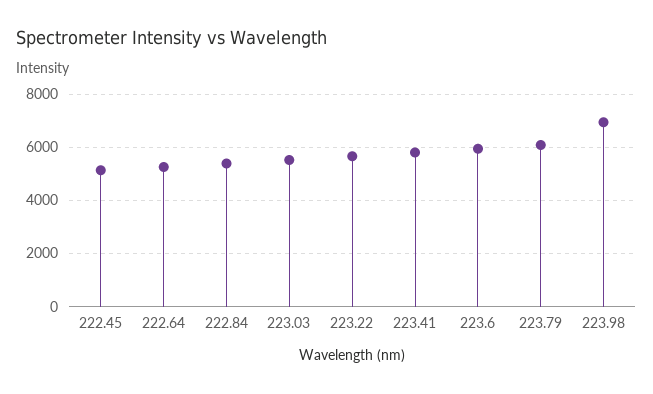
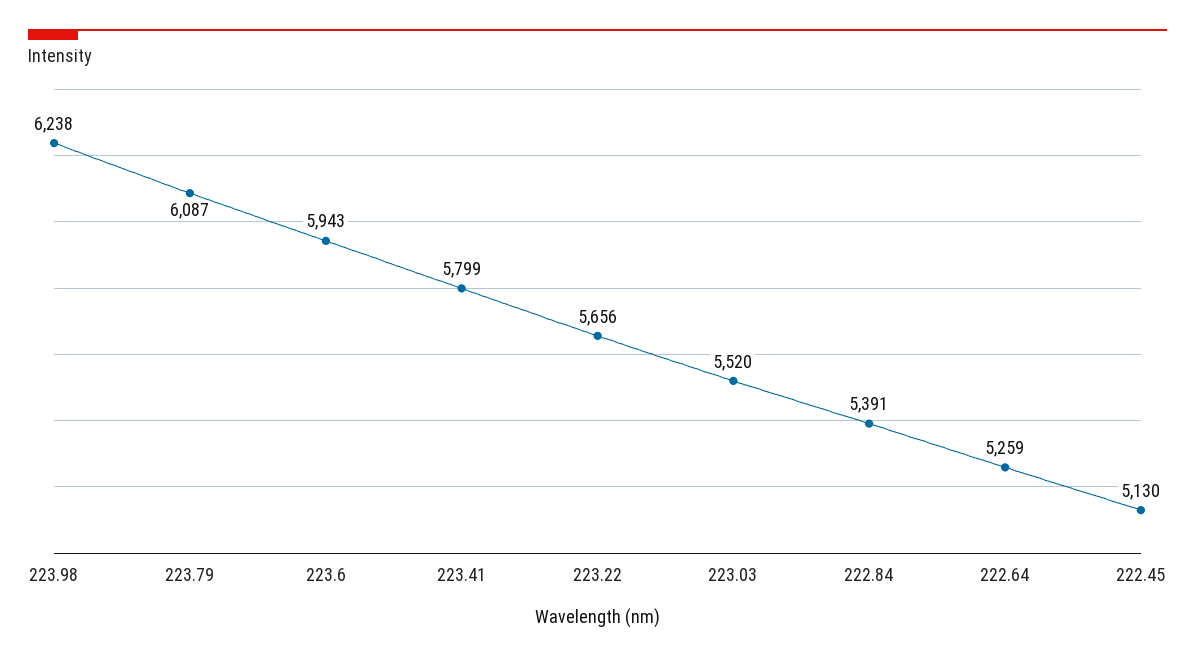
  {
    "222.45": 5130,
    "222.64": 5259,
    "222.84": 5391,
    "223.03": 5520,
    "223.22": 5656,
    "223.41": 5799,
    "223.6": 5943,
    "223.79": 6087,
-   "223.98": 7000
+   "223.98": 6238
  }

